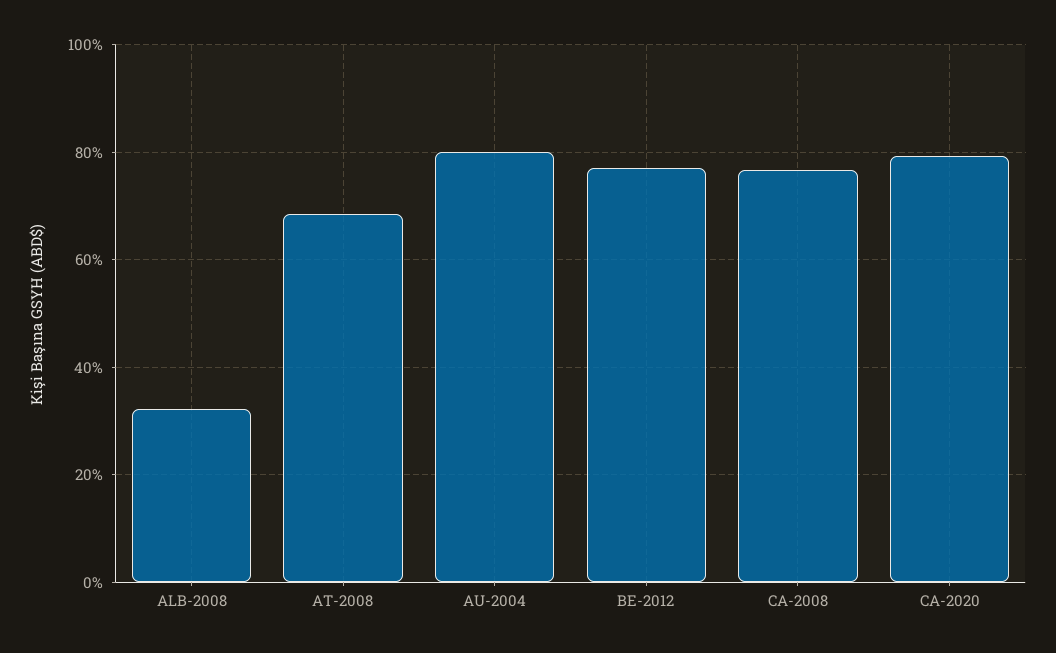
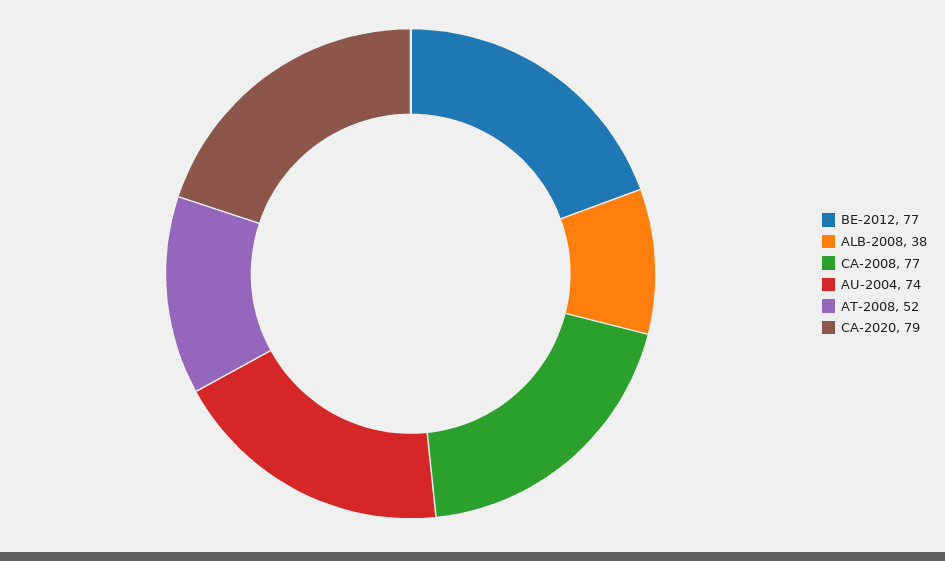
  {
-   "ALB-2008": 32,
+   "ALB-2008": 38,
-   "AT-2008": 68,
+   "AT-2008": 52,
-   "AU-2004": 80,
+   "AU-2004": 74,
    "BE-2012": 77,
    "CA-2008": 77,
    "CA-2020": 79
  }

